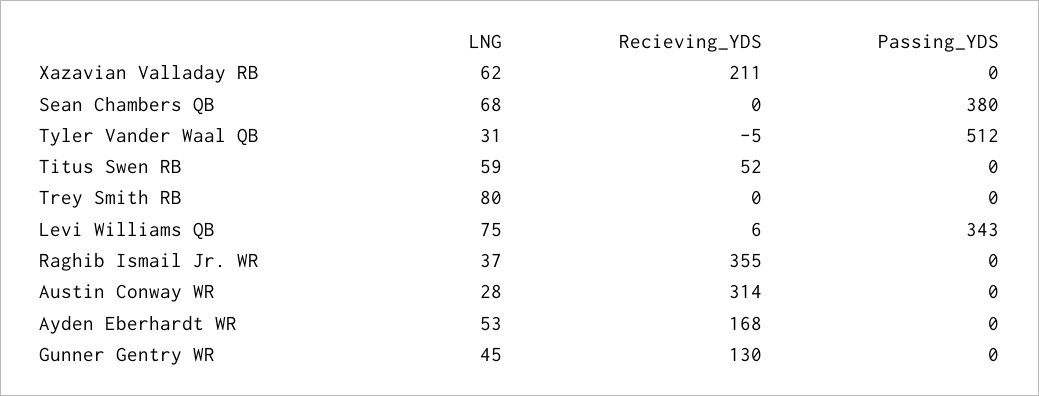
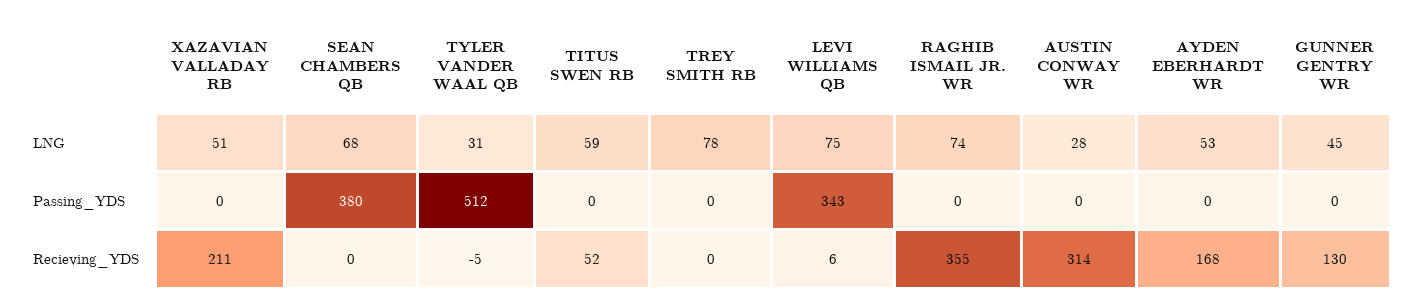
  {
    "LNG": {
-     "Xazavian Valladay RB": 62,
+     "Xazavian Valladay RB": 51,
      "Sean Chambers QB": 68,
      "Tyler Vander Waal QB": 31,
      "Titus Swen RB": 59,
-     "Trey Smith RB": 80,
+     "Trey Smith RB": 78,
      "Levi Williams QB": 75,
-     "Raghib Ismail Jr. WR": 37,
+     "Raghib Ismail Jr. WR": 74,
      "Austin Conway WR": 28,
      "Ayden Eberhardt WR": 53,
      "Gunner Gentry WR": 45
    },
    "Recieving_YDS": {
      "Xazavian Valladay RB": 211,
      "Sean Chambers QB": 0,
      "Tyler Vander Waal QB": -5,
      "Titus Swen RB": 52,
      "Trey Smith RB": 0,
      "Levi Williams QB": 6,
      "Raghib Ismail Jr. WR": 355,
      "Austin Conway WR": 314,
      "Ayden Eberhardt WR": 168,
      "Gunner Gentry WR": 130
    },
    "Passing_YDS": {
      "Xazavian Valladay RB": 0,
      "Sean Chambers QB": 380,
      "Tyler Vander Waal QB": 512,
      "Titus Swen RB": 0,
      "Trey Smith RB": 0,
      "Levi Williams QB": 343,
      "Raghib Ismail Jr. WR": 0,
      "Austin Conway WR": 0,
      "Ayden Eberhardt WR": 0,
      "Gunner Gentry WR": 0
    }
  }

